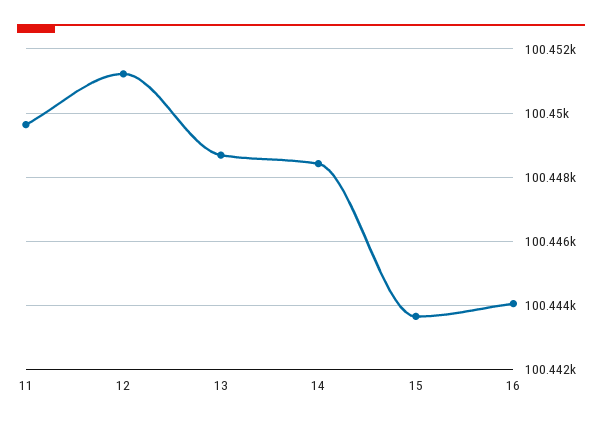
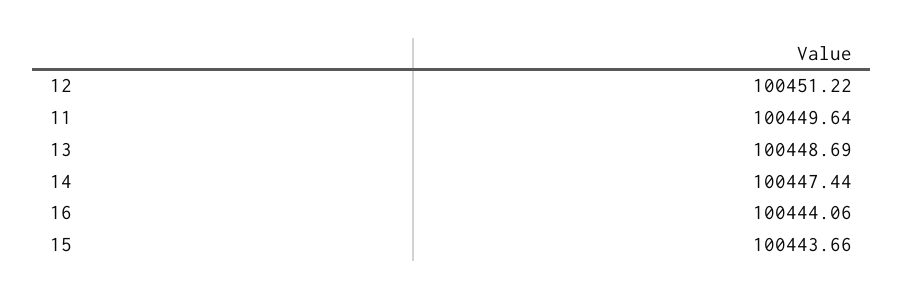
  {
    "11": 100449.64,
    "12": 100451.22,
    "13": 100448.69,
-   "14": 100448.4,
+   "14": 100447.44,
    "15": 100443.66,
    "16": 100444.06
  }

